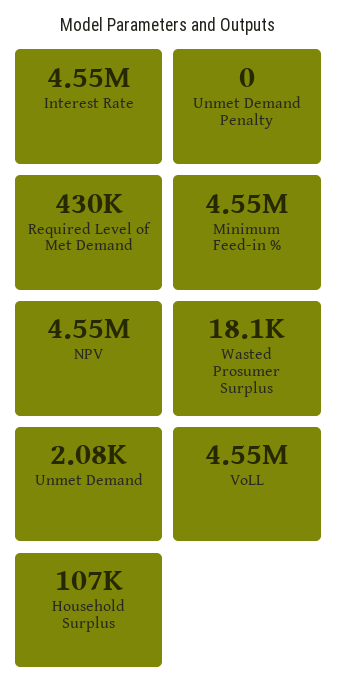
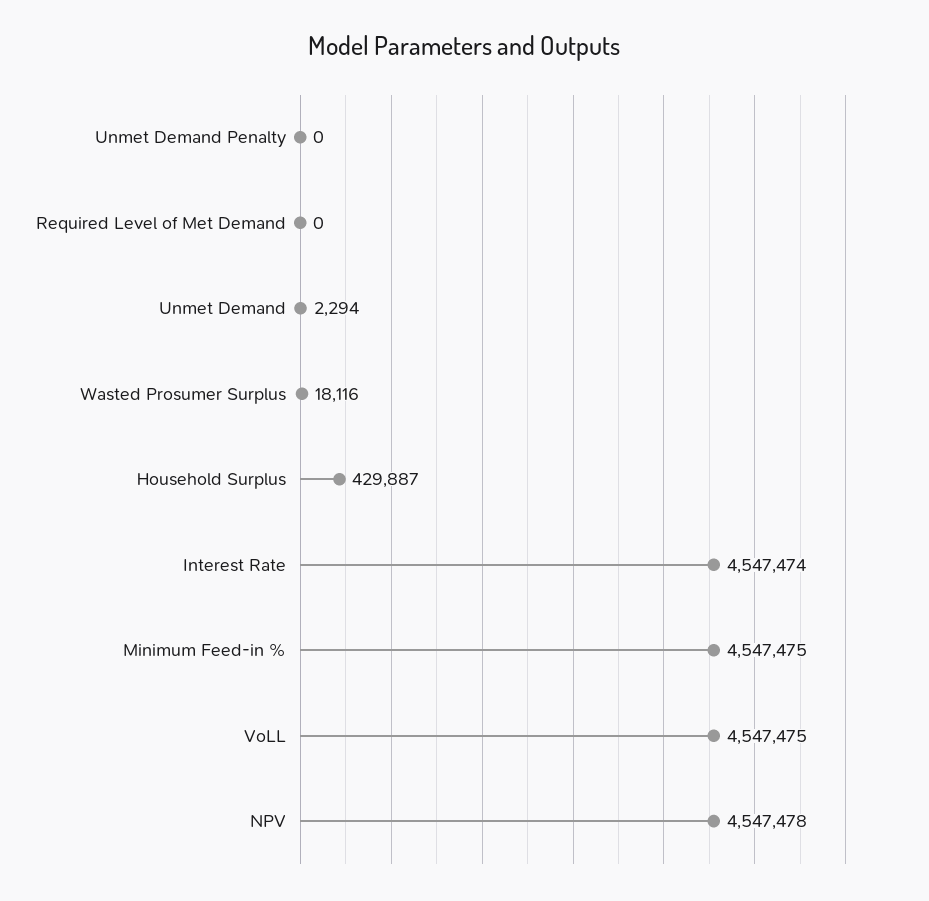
  {
    "Interest Rate": 4547474,
    "Unmet Demand Penalty": 0,
-   "Required Level of Met Demand": 430000,
+   "Required Level of Met Demand": 0,
    "Minimum Feed-in %": 4547475,
    "NPV": 4547478,
    "Wasted Prosumer Surplus": 18116,
-   "Unmet Demand": 2080,
+   "Unmet Demand": 2294,
    "VoLL": 4547475,
-   "Household Surplus": 107000
+   "Household Surplus": 429887
  }

